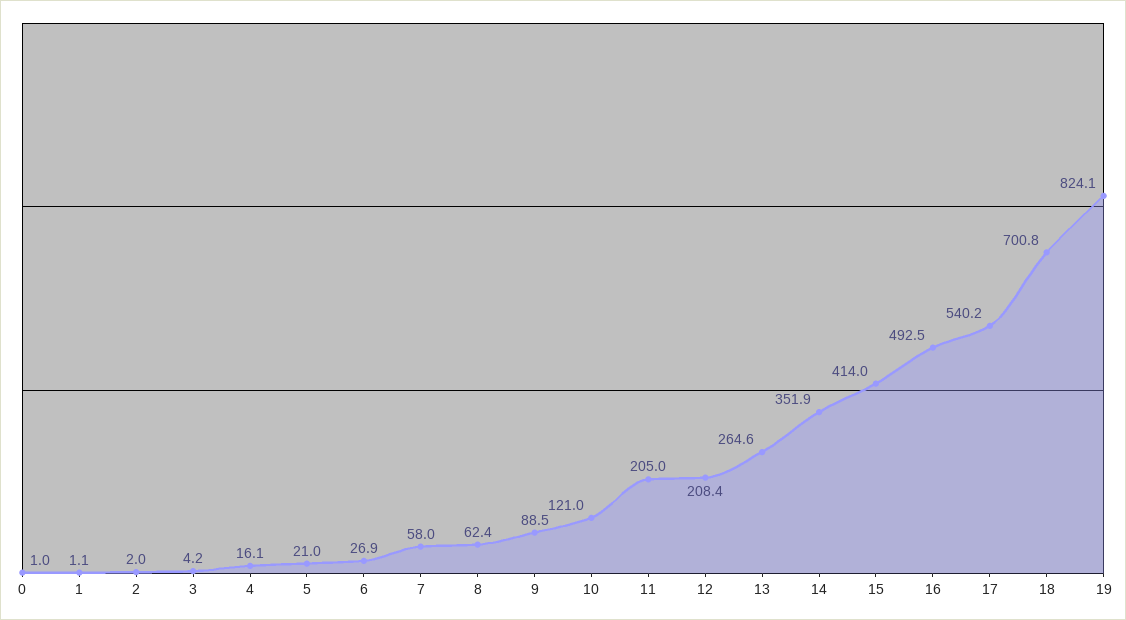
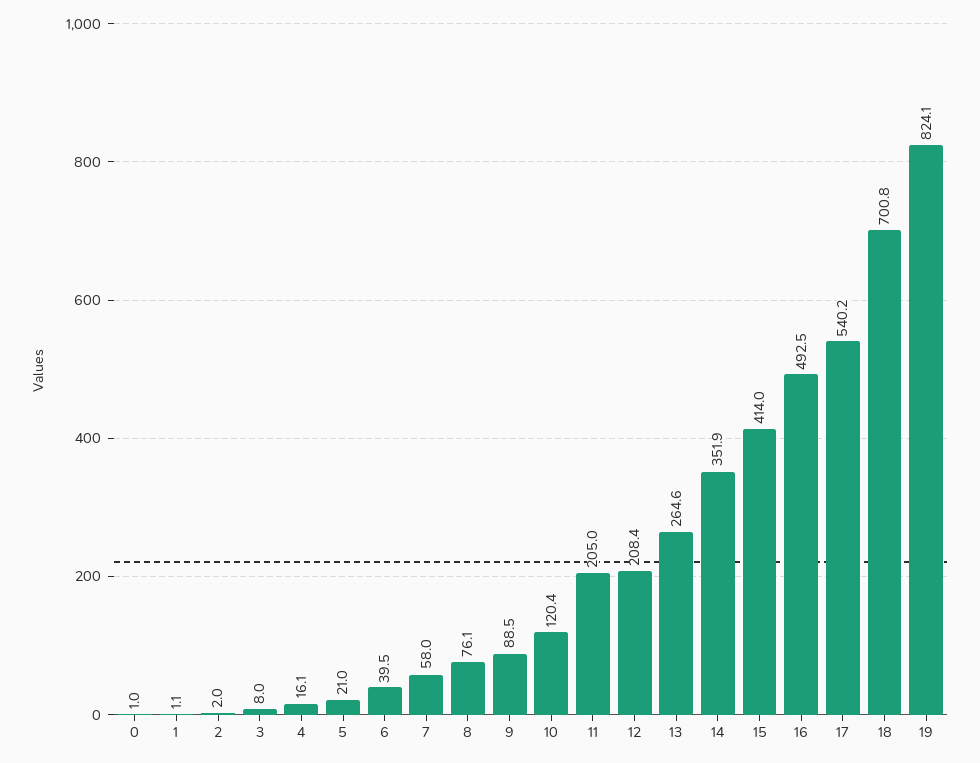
  {
    "0": 1,
    "1": 1.1,
    "2": 2,
-   "3": 4.2,
+   "3": 8,
    "4": 16.1,
    "5": 21,
-   "6": 26.9,
+   "6": 39.5,
    "7": 58,
-   "8": 62.4,
+   "8": 76.1,
    "9": 88.5,
-   "10": 121,
+   "10": 120.4,
    "11": 205,
    "12": 208.4,
    "13": 264.6,
    "14": 351.9,
    "15": 414,
    "16": 492.5,
    "17": 540.2,
    "18": 700.8,
    "19": 824.1
  }

